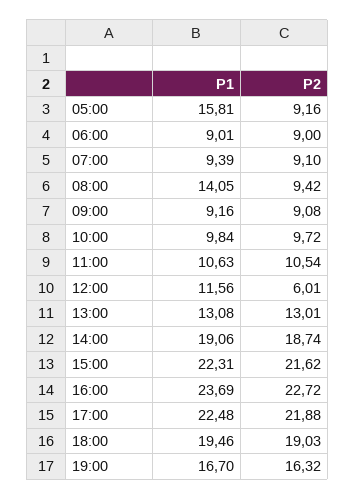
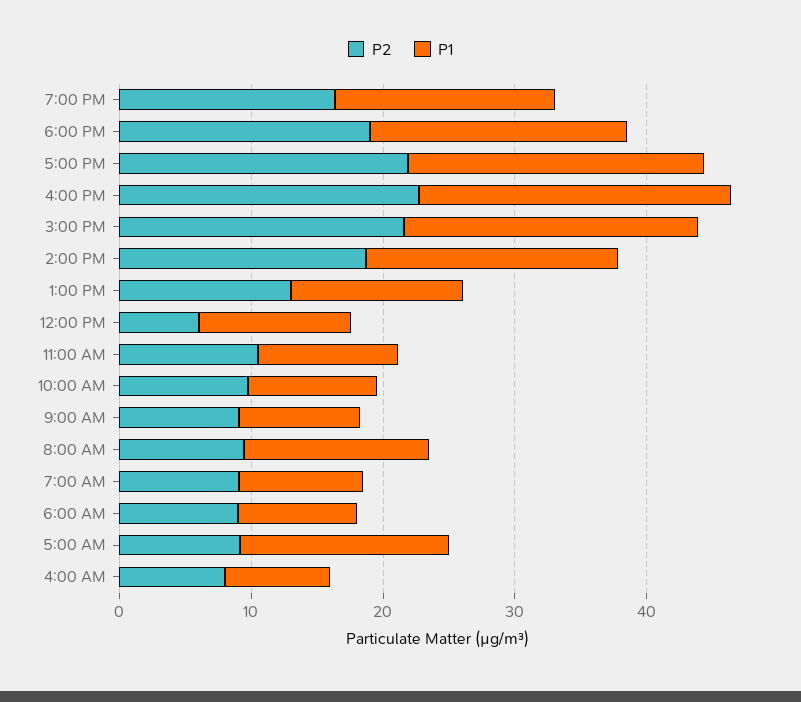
  {
    "P1": {
      "05:00": 15.81,
      "06:00": 9.01,
      "07:00": 9.39,
      "08:00": 14.05,
      "09:00": 9.16,
      "10:00": 9.84,
      "11:00": 10.63,
      "12:00": 11.56,
      "13:00": 13.08,
      "14:00": 19.06,
      "15:00": 22.31,
      "16:00": 23.69,
      "17:00": 22.48,
      "18:00": 19.46,
-     "19:00": 16.7
+     "19:00": 16.7,
+     "4:00 AM": 8
    },
    "P2": {
      "05:00": 9.16,
      "06:00": 9,
      "07:00": 9.1,
      "08:00": 9.42,
      "09:00": 9.08,
      "10:00": 9.72,
      "11:00": 10.54,
      "12:00": 6.01,
      "13:00": 13.01,
      "14:00": 18.74,
      "15:00": 21.62,
      "16:00": 22.72,
      "17:00": 21.88,
      "18:00": 19.03,
-     "19:00": 16.32
+     "19:00": 16.32,
+     "4:00 AM": 8
    }
  }

